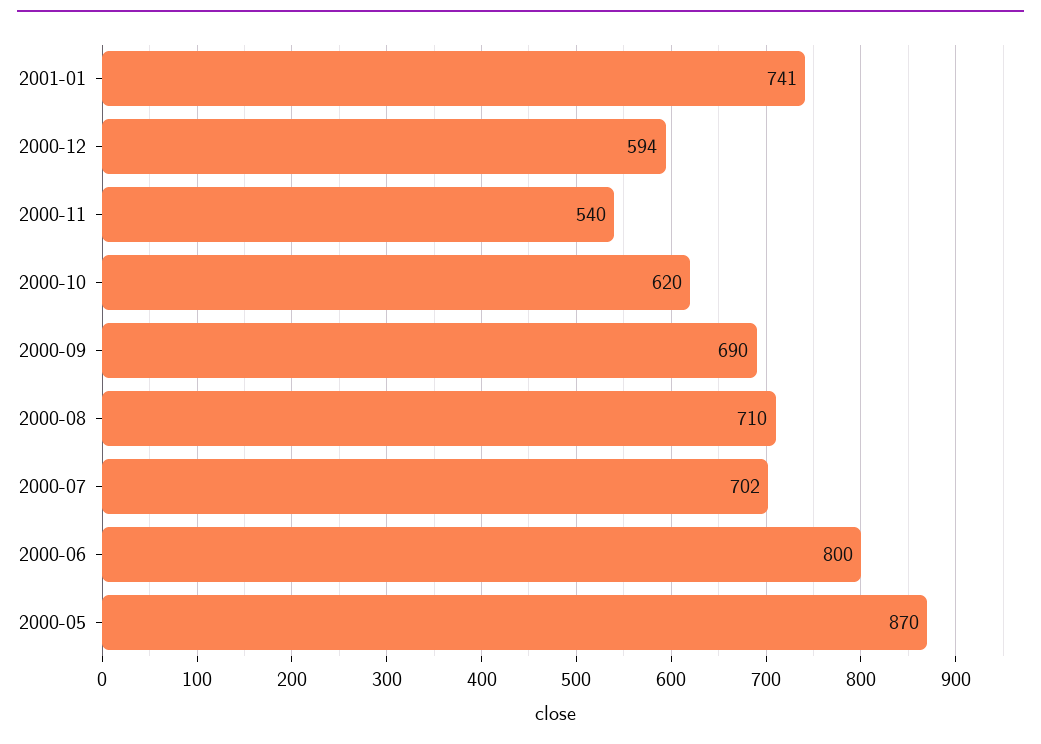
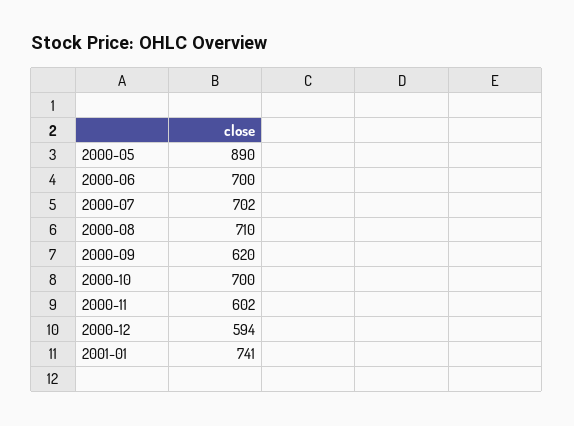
  {
    "2001-01": 741,
    "2000-12": 594,
-   "2000-11": 540,
+   "2000-11": 602,
-   "2000-10": 620,
+   "2000-10": 700,
-   "2000-09": 690,
+   "2000-09": 620,
    "2000-08": 710,
    "2000-07": 702,
-   "2000-06": 800,
+   "2000-06": 700,
-   "2000-05": 870
+   "2000-05": 890
  }

